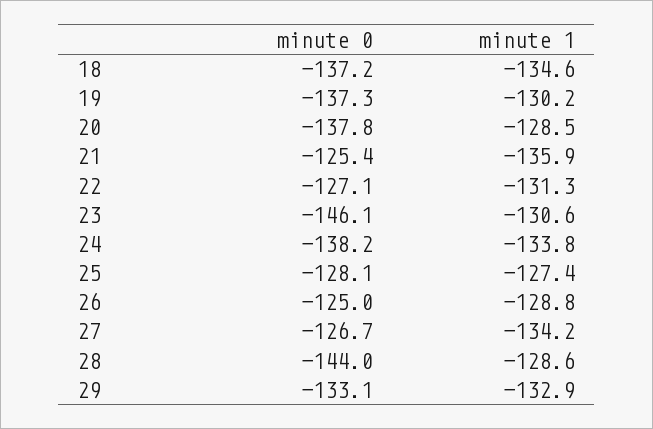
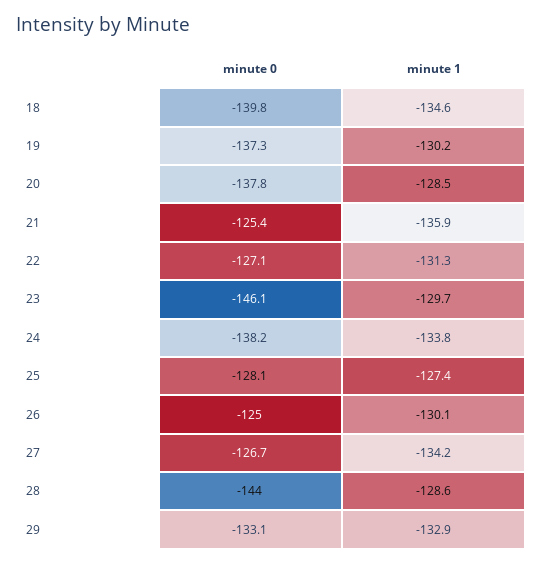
  {
    "minute 0": {
-     "18": -137.2,
+     "18": -139.8,
      "19": -137.3,
      "20": -137.8,
      "21": -125.4,
      "22": -127.1,
      "23": -146.1,
      "24": -138.2,
      "25": -128.1,
      "26": -125,
      "27": -126.7,
      "28": -144,
      "29": -133.1
    },
    "minute 1": {
      "18": -134.6,
      "19": -130.2,
      "20": -128.5,
      "21": -135.9,
      "22": -131.3,
-     "23": -130.6,
+     "23": -129.7,
      "24": -133.8,
      "25": -127.4,
-     "26": -128.8,
+     "26": -130.1,
      "27": -134.2,
      "28": -128.6,
      "29": -132.9
    }
  }

